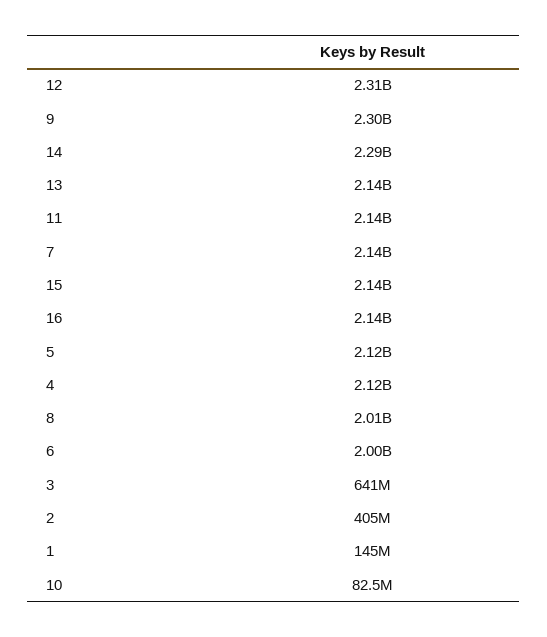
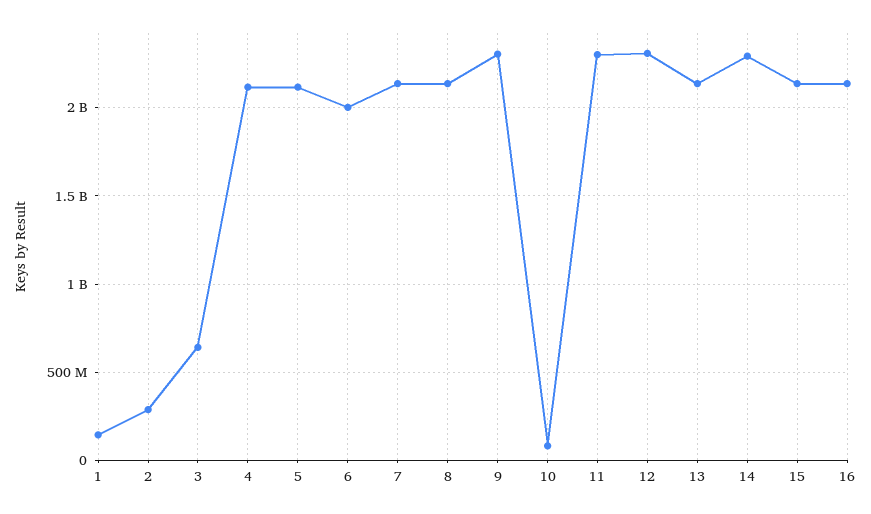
  {
    "12": 2310000000,
    "9": 2300000000,
    "14": 2290000000,
    "13": 2140000000,
-   "11": 2140000000,
+   "11": 2300000000,
    "7": 2140000000,
    "15": 2140000000,
    "16": 2140000000,
    "5": 2120000000,
    "4": 2120000000,
-   "8": 2010000000,
+   "8": 2150000000,
    "6": 2000000000,
    "3": 641000000,
-   "2": 405000000,
+   "2": 300000000,
    "1": 145000000,
    "10": 82500000
  }

